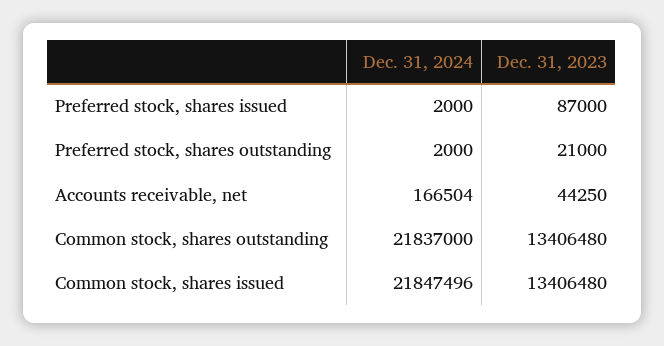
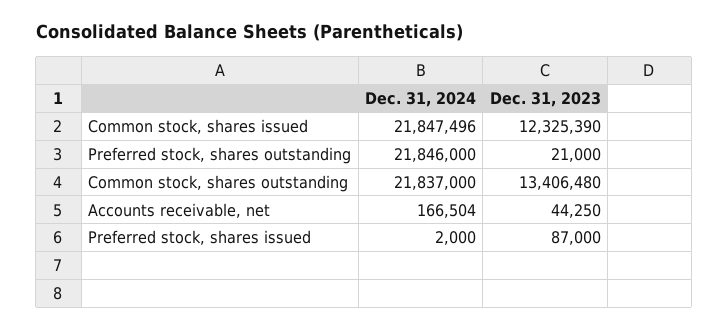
  {
    "Dec. 31, 2024": {
      "Preferred stock, shares issued": 2000,
-     "Preferred stock, shares outstanding": 2000,
+     "Preferred stock, shares outstanding": 21846000,
      "Accounts receivable, net": 166504,
      "Common stock, shares outstanding": 21837000,
      "Common stock, shares issued": 21847496
    },
    "Dec. 31, 2023": {
      "Preferred stock, shares issued": 87000,
      "Preferred stock, shares outstanding": 21000,
      "Accounts receivable, net": 44250,
      "Common stock, shares outstanding": 13406480,
-     "Common stock, shares issued": 13406480
+     "Common stock, shares issued": 12325390
    }
  }

